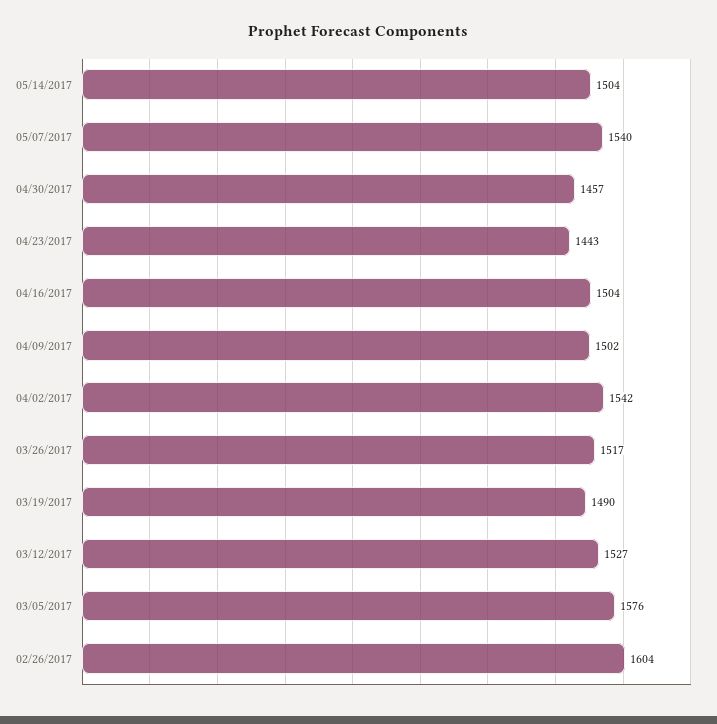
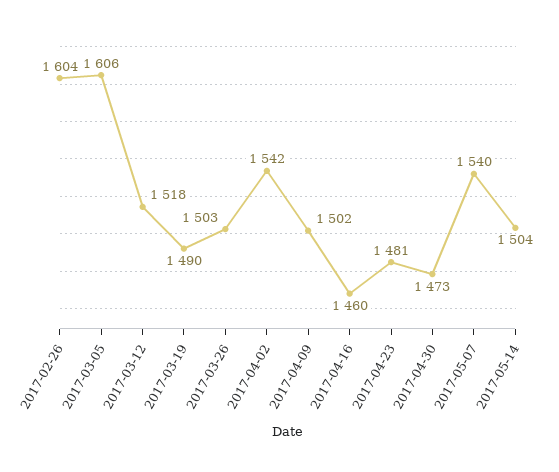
  {
    "05/14/2017": 1504,
    "05/07/2017": 1540,
-   "04/30/2017": 1457,
+   "04/30/2017": 1473,
-   "04/23/2017": 1443,
+   "04/23/2017": 1481,
-   "04/16/2017": 1504,
+   "04/16/2017": 1460,
    "04/09/2017": 1502,
    "04/02/2017": 1542,
-   "03/26/2017": 1517,
+   "03/26/2017": 1503,
    "03/19/2017": 1490,
-   "03/12/2017": 1527,
+   "03/12/2017": 1518,
-   "03/05/2017": 1576,
+   "03/05/2017": 1606,
    "02/26/2017": 1604
  }

